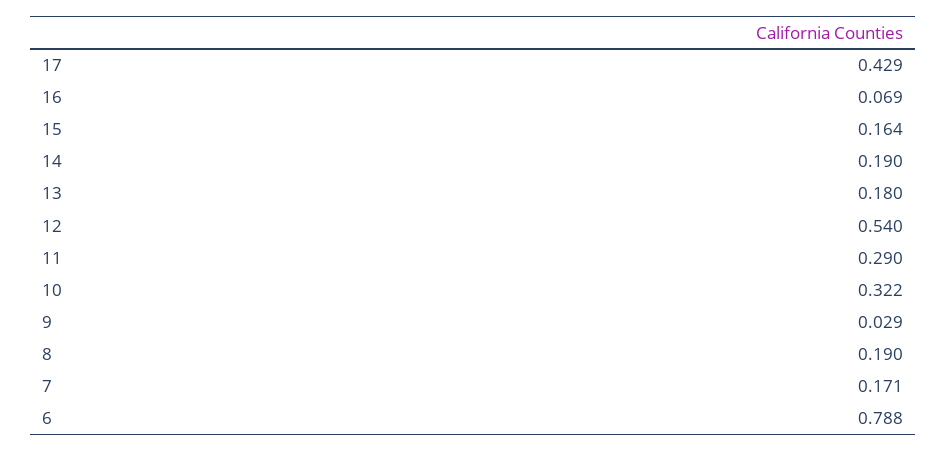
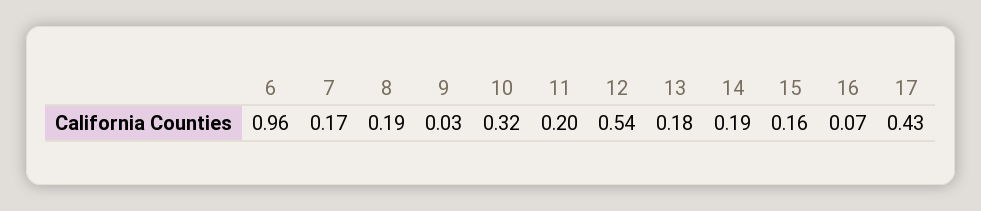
  {
    "17": 0.429,
    "16": 0.069,
    "15": 0.164,
    "14": 0.19,
    "13": 0.18,
    "12": 0.54,
-   "11": 0.29,
+   "11": 0.2,
    "10": 0.322,
    "9": 0.029,
    "8": 0.19,
    "7": 0.171,
-   "6": 0.788
+   "6": 0.96
  }

